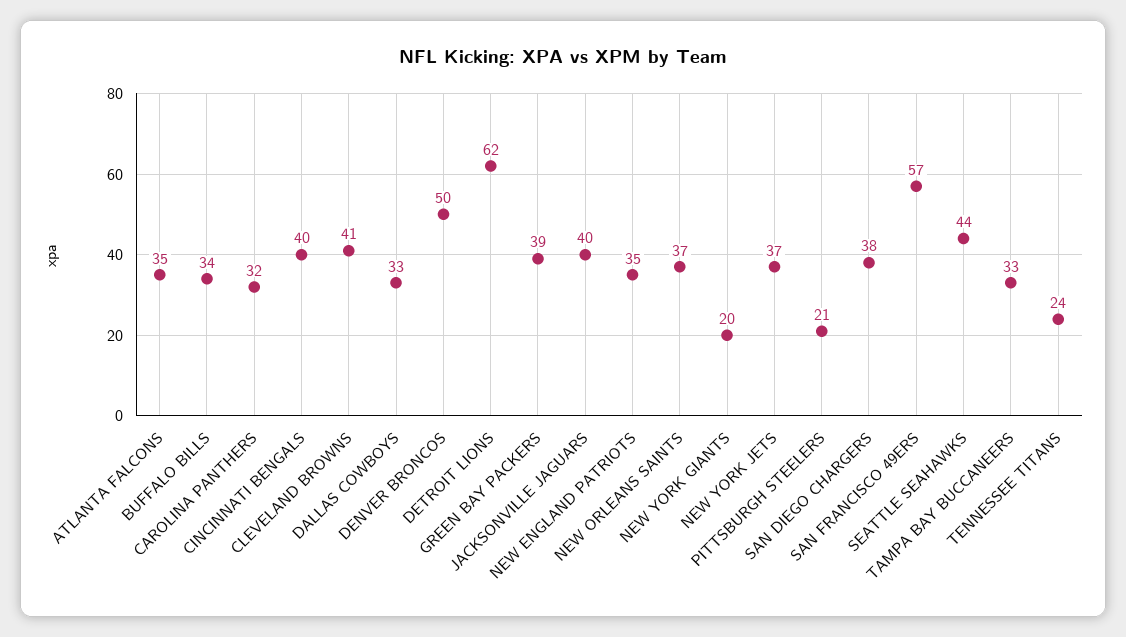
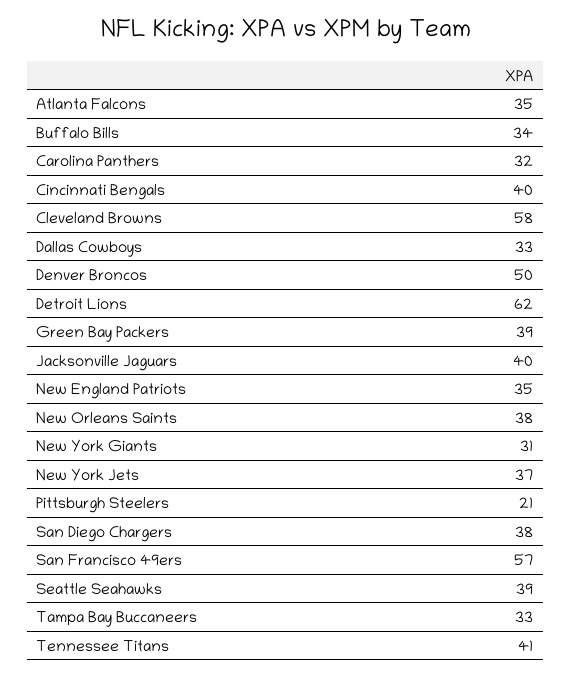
  {
    "ATLANTA FALCONS": 35,
    "BUFFALO BILLS": 34,
    "CAROLINA PANTHERS": 32,
    "CINCINNATI BENGALS": 40,
-   "CLEVELAND BROWNS": 41,
+   "CLEVELAND BROWNS": 58,
    "DALLAS COWBOYS": 33,
    "DENVER BRONCOS": 50,
    "DETROIT LIONS": 62,
    "GREEN BAY PACKERS": 39,
    "JACKSONVILLE JAGUARS": 40,
    "NEW ENGLAND PATRIOTS": 35,
-   "NEW ORLEANS SAINTS": 37,
+   "NEW ORLEANS SAINTS": 38,
-   "NEW YORK GIANTS": 20,
+   "NEW YORK GIANTS": 31,
    "NEW YORK JETS": 37,
    "PITTSBURGH STEELERS": 21,
    "SAN DIEGO CHARGERS": 38,
    "SAN FRANCISCO 49ERS": 57,
-   "SEATTLE SEAHAWKS": 44,
+   "SEATTLE SEAHAWKS": 39,
    "TAMPA BAY BUCCANEERS": 33,
-   "TENNESSEE TITANS": 24
+   "TENNESSEE TITANS": 41
  }

